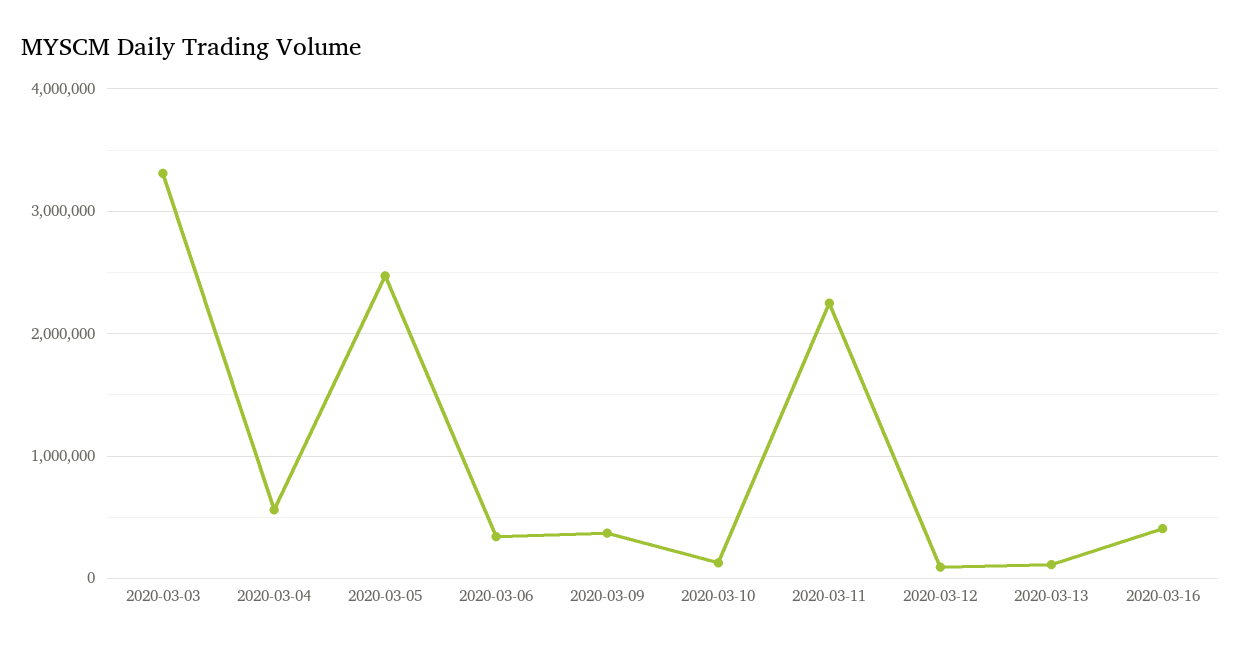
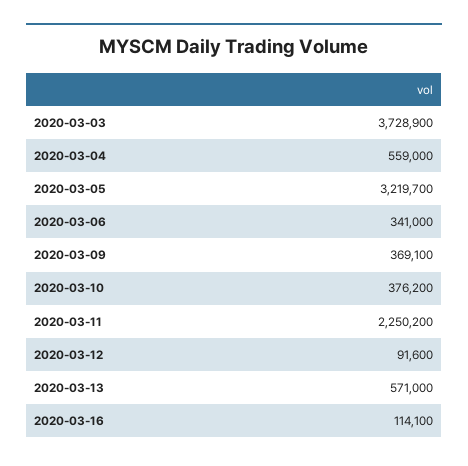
  {
-   "2020-03-03": 3300000,
+   "2020-03-03": 3728900,
    "2020-03-04": 559000,
-   "2020-03-05": 2500000,
+   "2020-03-05": 3219700,
    "2020-03-06": 341000,
    "2020-03-09": 369100,
-   "2020-03-10": 100000,
+   "2020-03-10": 376200,
    "2020-03-11": 2250200,
    "2020-03-12": 91600,
-   "2020-03-13": 100000,
+   "2020-03-13": 571000,
-   "2020-03-16": 400000
+   "2020-03-16": 114100
  }

